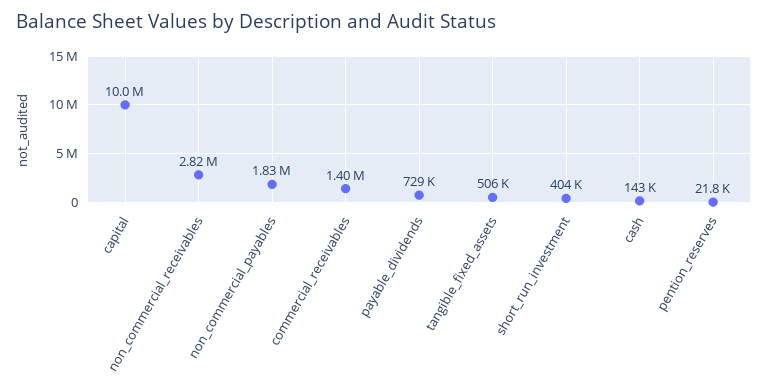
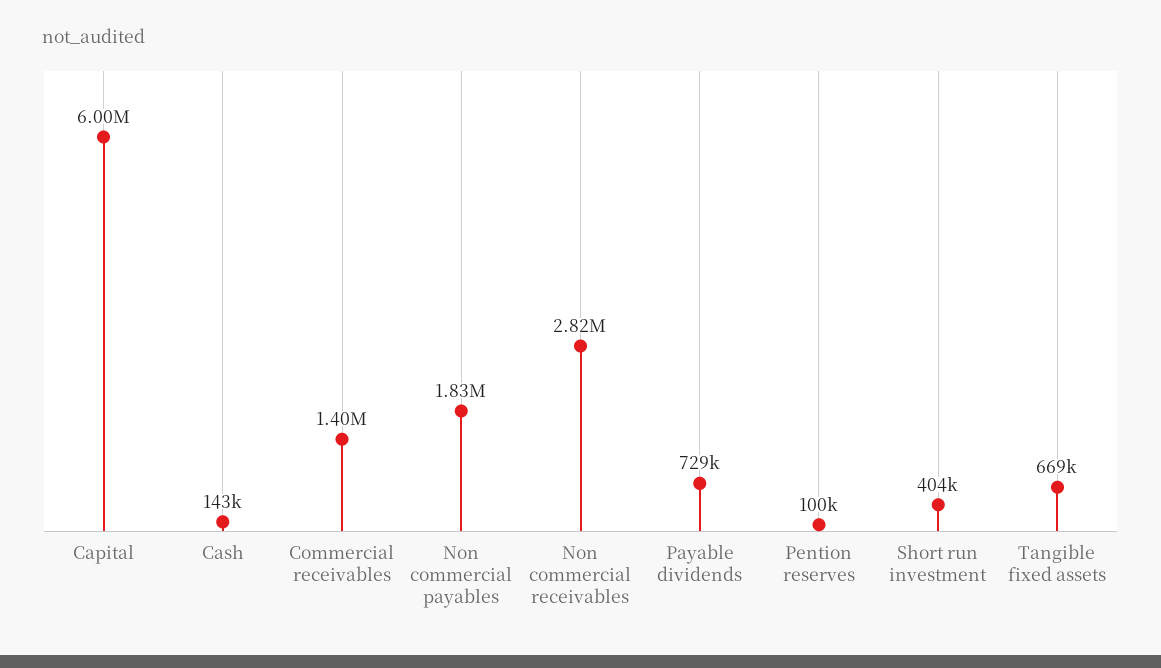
  {
-   "capital": 10000000,
+   "capital": 6000000,
    "non_commercial_receivables": 2820000,
    "non_commercial_payables": 1830000,
    "commercial_receivables": 1400000,
    "payable_dividends": 729000,
-   "tangible_fixed_assets": 506000,
+   "tangible_fixed_assets": 669000,
    "short_run_investment": 404000,
    "cash": 143000,
-   "pention_reserves": 21800
+   "pention_reserves": 100000
  }

